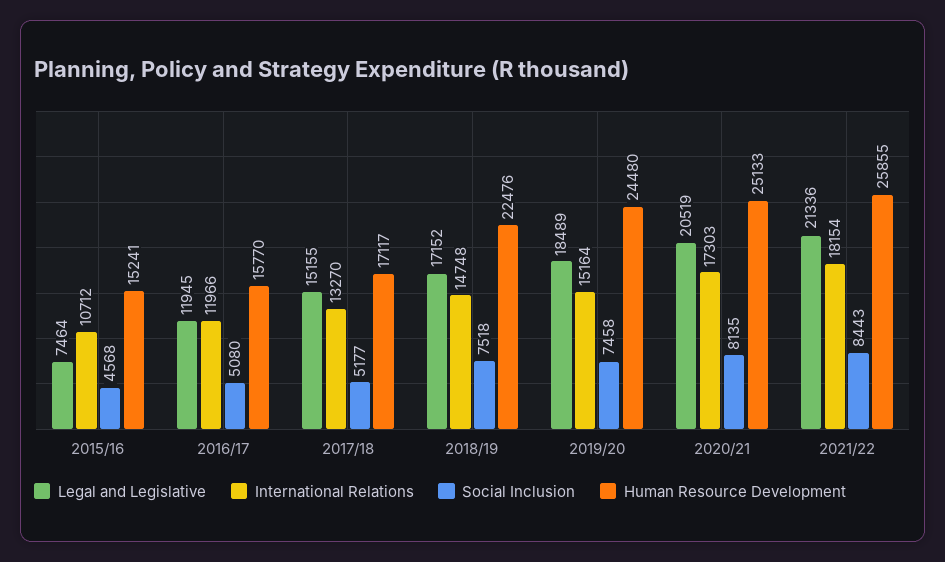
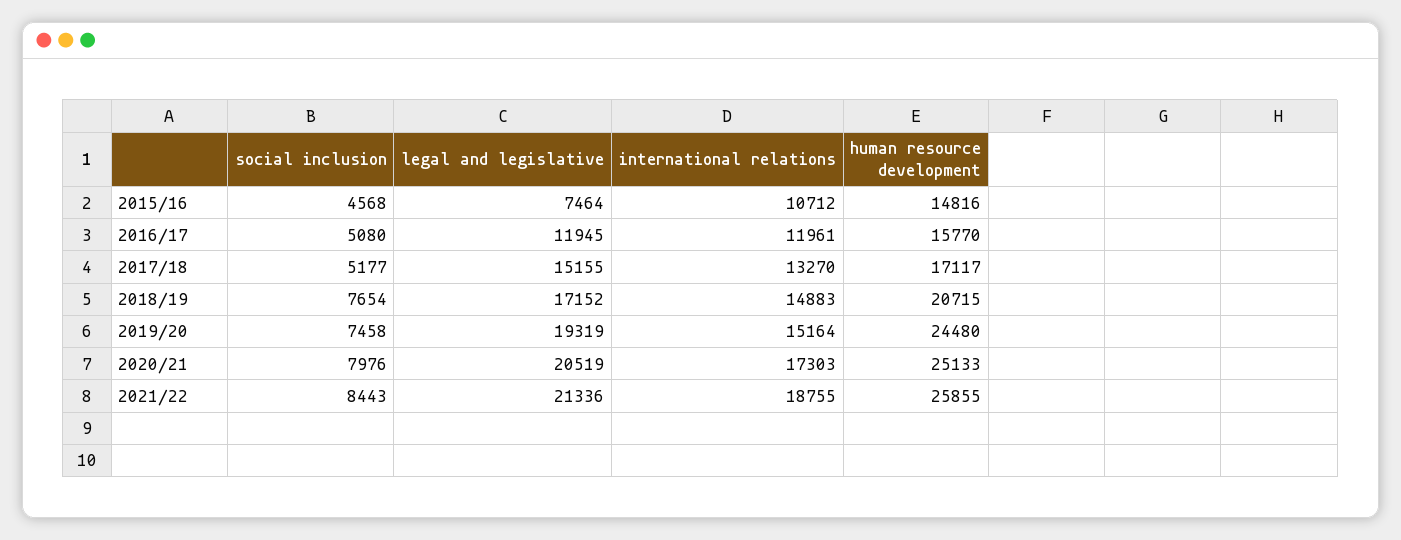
  {
    "Legal and Legislative": {
      "2015/16": 7464,
      "2016/17": 11945,
      "2017/18": 15155,
      "2018/19": 17152,
-     "2019/20": 18489,
+     "2019/20": 19319,
      "2020/21": 20519,
      "2021/22": 21336
    },
    "International Relations": {
      "2015/16": 10712,
-     "2016/17": 11966,
+     "2016/17": 11961,
      "2017/18": 13270,
-     "2018/19": 14748,
+     "2018/19": 14883,
      "2019/20": 15164,
      "2020/21": 17303,
-     "2021/22": 18154
+     "2021/22": 18755
    },
    "Social Inclusion": {
      "2015/16": 4568,
      "2016/17": 5080,
      "2017/18": 5177,
-     "2018/19": 7518,
+     "2018/19": 7654,
      "2019/20": 7458,
-     "2020/21": 8135,
+     "2020/21": 7976,
      "2021/22": 8443
    },
    "Human Resource Development": {
-     "2015/16": 15241,
+     "2015/16": 14816,
      "2016/17": 15770,
      "2017/18": 17117,
-     "2018/19": 22476,
+     "2018/19": 20715,
      "2019/20": 24480,
      "2020/21": 25133,
      "2021/22": 25855
    }
  }

